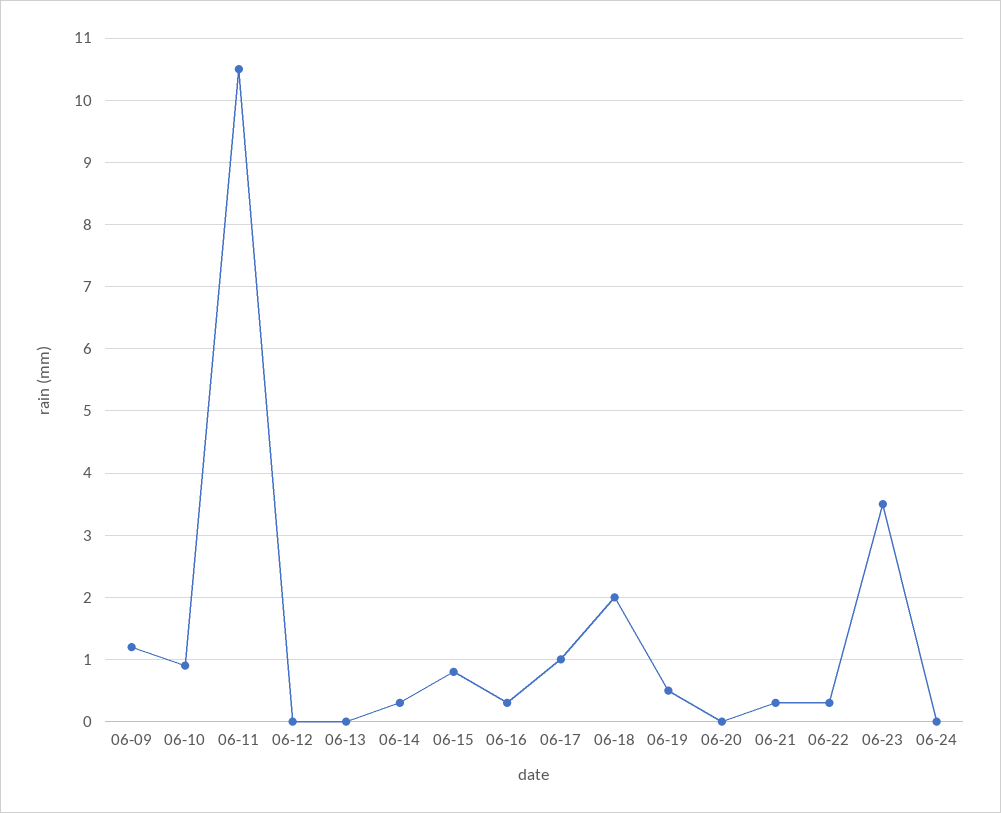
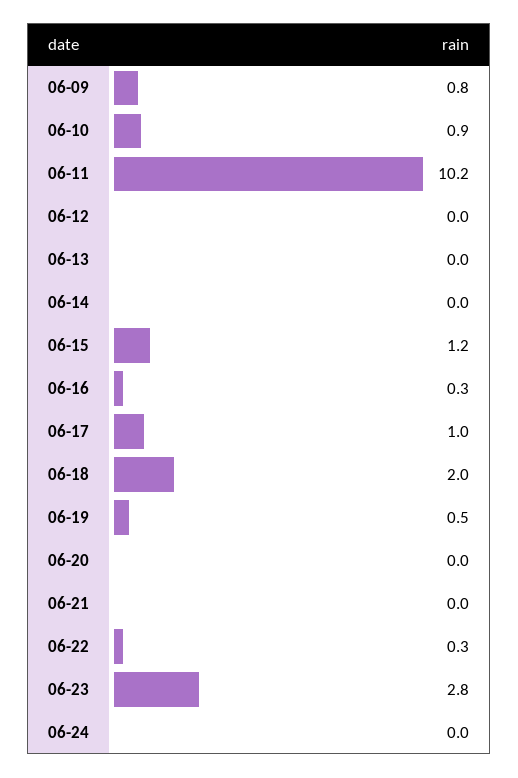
  {
-   "06-09": 1.2,
+   "06-09": 0.8,
    "06-10": 0.9,
-   "06-11": 10.5,
+   "06-11": 10.2,
    "06-12": 0,
    "06-13": 0,
-   "06-14": 0.3,
+   "06-14": 0,
-   "06-15": 0.8,
+   "06-15": 1.2,
    "06-16": 0.3,
    "06-17": 1,
    "06-18": 2,
    "06-19": 0.5,
    "06-20": 0,
-   "06-21": 0.3,
+   "06-21": 0,
    "06-22": 0.3,
-   "06-23": 3.5,
+   "06-23": 2.8,
    "06-24": 0
  }

